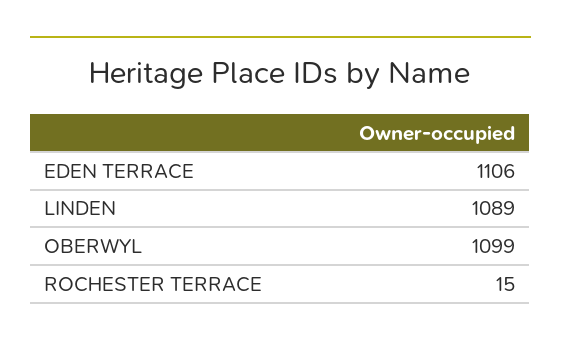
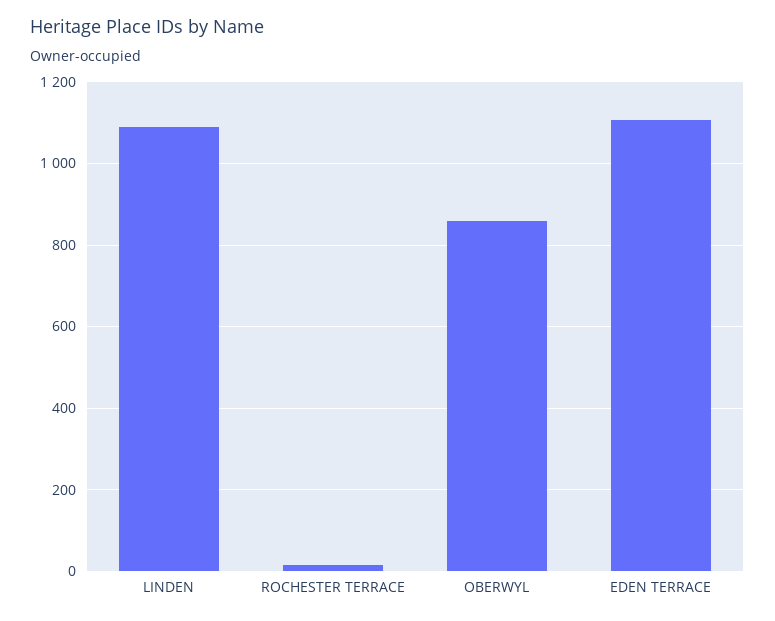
  {
    "EDEN TERRACE": 1106,
    "LINDEN": 1089,
-   "OBERWYL": 1099,
+   "OBERWYL": 860,
    "ROCHESTER TERRACE": 15
  }

